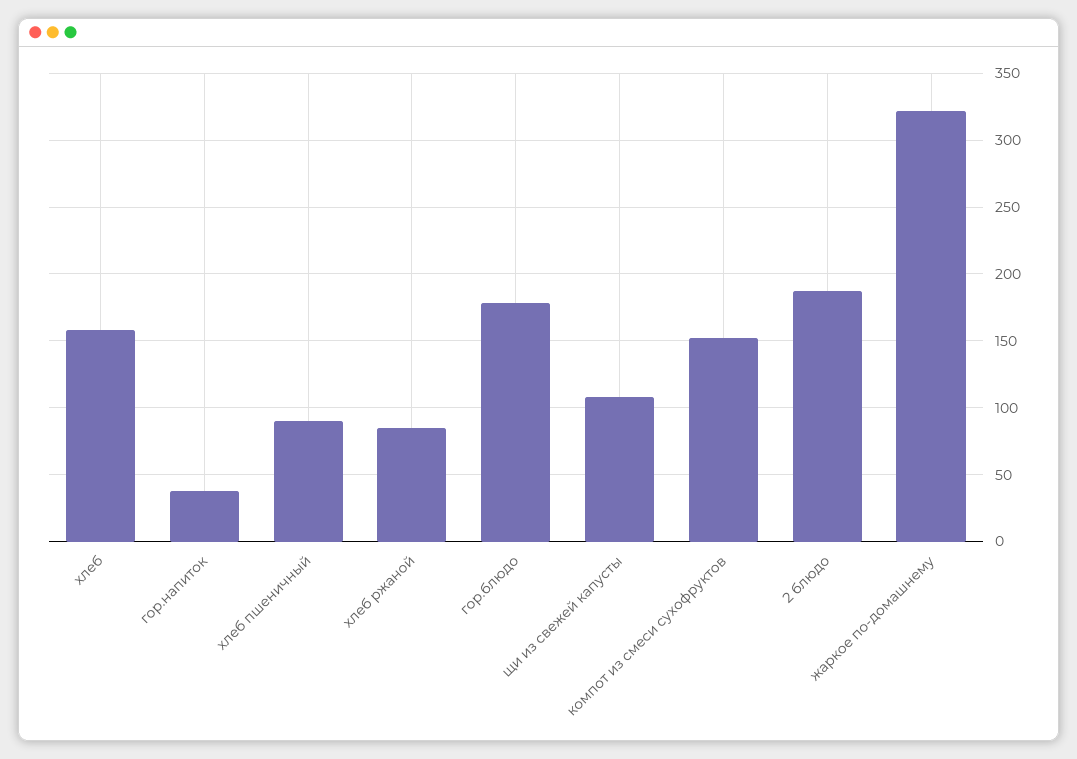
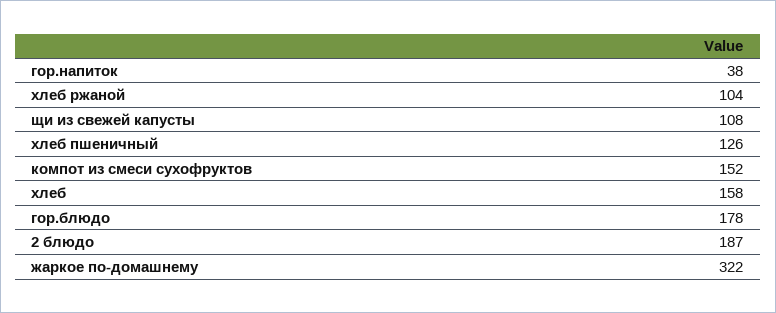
  {
    "хлеб": 158,
    "гор.напиток": 38,
-   "хлеб пшеничный": 90,
+   "хлеб пшеничный": 126,
-   "хлеб ржаной": 85,
+   "хлеб ржаной": 104,
    "гор.блюдо": 178,
    "щи из свежей капусты": 108,
    "компот из смеси сухофруктов": 152,
    "2 блюдо": 187,
    "жаркое по-домашнему": 322
  }

